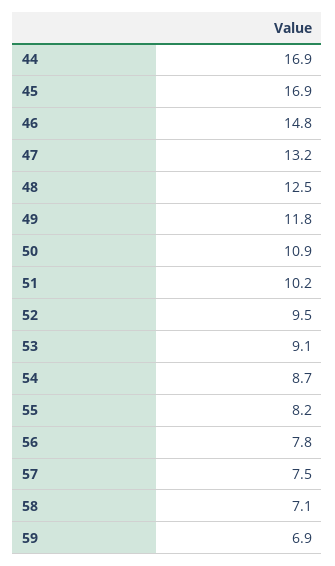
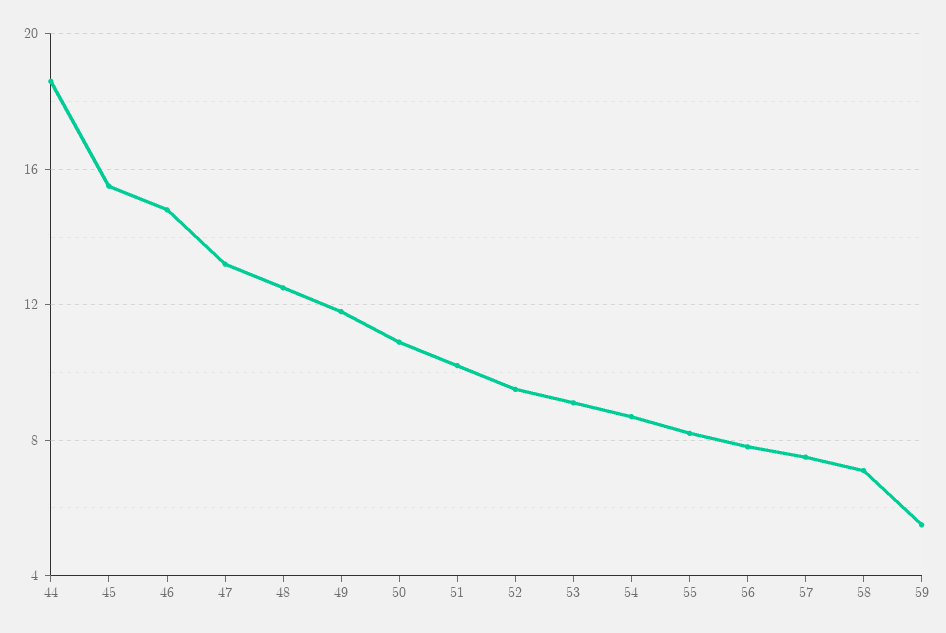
  {
-   "44": 16.9,
+   "44": 18.5,
-   "45": 16.9,
+   "45": 15.5,
    "46": 14.8,
    "47": 13.2,
    "48": 12.5,
    "49": 11.8,
    "50": 10.9,
    "51": 10.2,
    "52": 9.5,
    "53": 9.1,
    "54": 8.7,
    "55": 8.2,
    "56": 7.8,
    "57": 7.5,
    "58": 7.1,
-   "59": 6.9
+   "59": 5.5
  }

